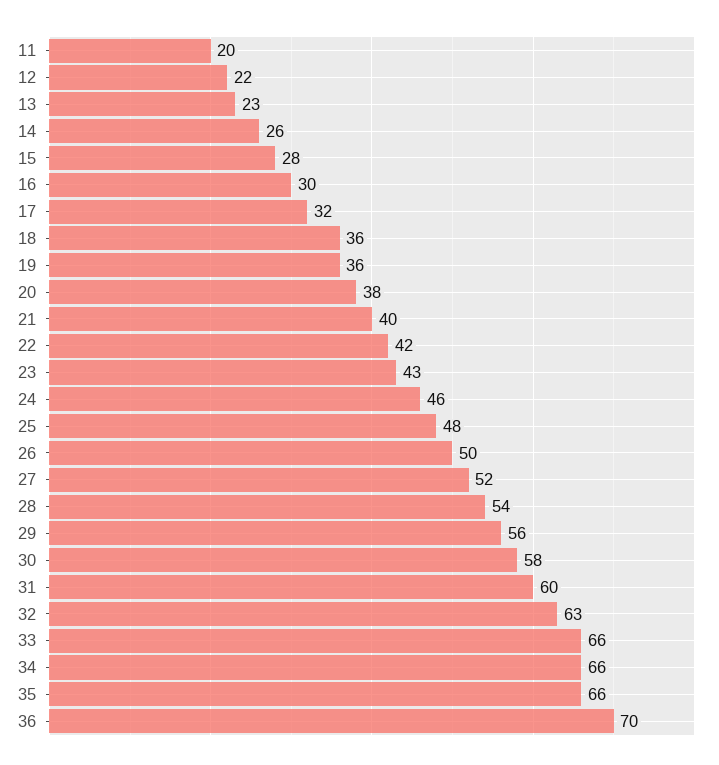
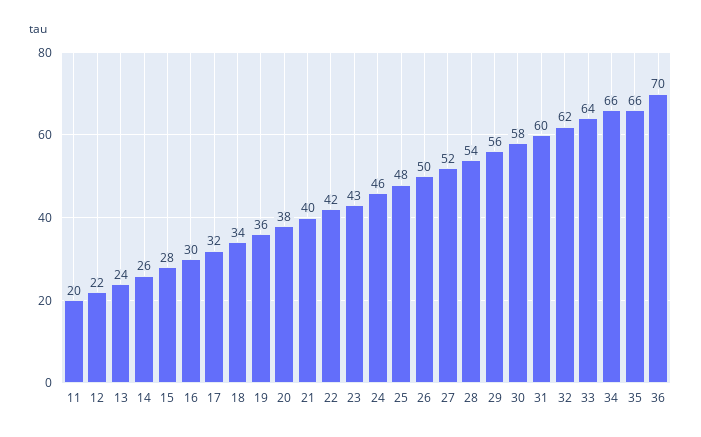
  {
    "11": 20,
    "12": 22,
-   "13": 23,
+   "13": 24,
    "14": 26,
    "15": 28,
    "16": 30,
    "17": 32,
-   "18": 36,
+   "18": 34,
    "19": 36,
    "20": 38,
    "21": 40,
    "22": 42,
    "23": 43,
    "24": 46,
    "25": 48,
    "26": 50,
    "27": 52,
    "28": 54,
    "29": 56,
    "30": 58,
    "31": 60,
-   "32": 63,
+   "32": 62,
-   "33": 66,
+   "33": 64,
    "34": 66,
    "35": 66,
    "36": 70
  }

